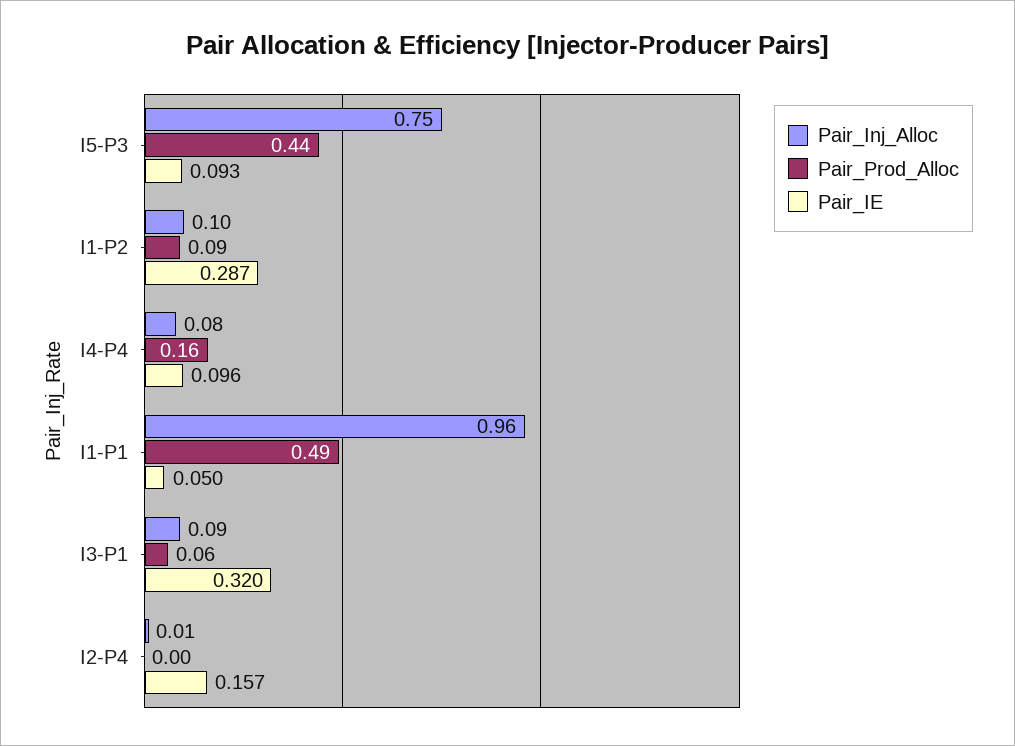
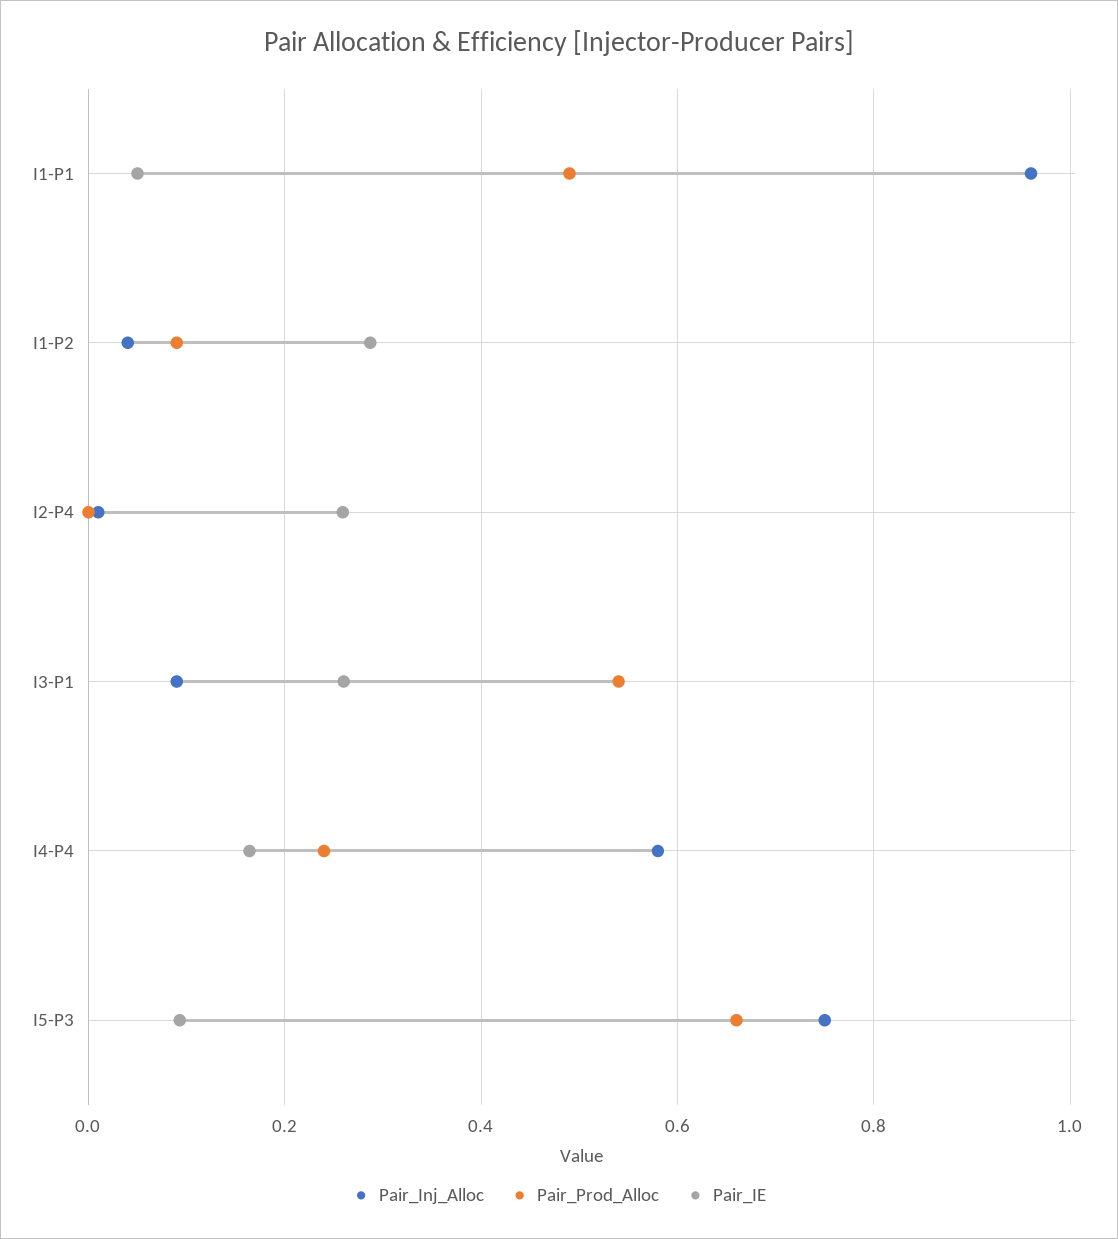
  {
    "Pair_Inj_Alloc": {
      "I5-P3": 0.75,
-     "I1-P2": 0.1,
+     "I1-P2": 0.04,
-     "I4-P4": 0.08,
+     "I4-P4": 0.58,
      "I1-P1": 0.96,
      "I3-P1": 0.09,
      "I2-P4": 0.01
    },
    "Pair_Prod_Alloc": {
-     "I5-P3": 0.44,
+     "I5-P3": 0.66,
      "I1-P2": 0.09,
-     "I4-P4": 0.16,
+     "I4-P4": 0.24,
      "I1-P1": 0.49,
-     "I3-P1": 0.06,
+     "I3-P1": 0.54,
      "I2-P4": 0
    },
    "Pair_IE": {
      "I5-P3": 0.093,
      "I1-P2": 0.287,
-     "I4-P4": 0.096,
+     "I4-P4": 0.16,
      "I1-P1": 0.05,
-     "I3-P1": 0.32,
+     "I3-P1": 0.26,
-     "I2-P4": 0.157
+     "I2-P4": 0.26
    }
  }

